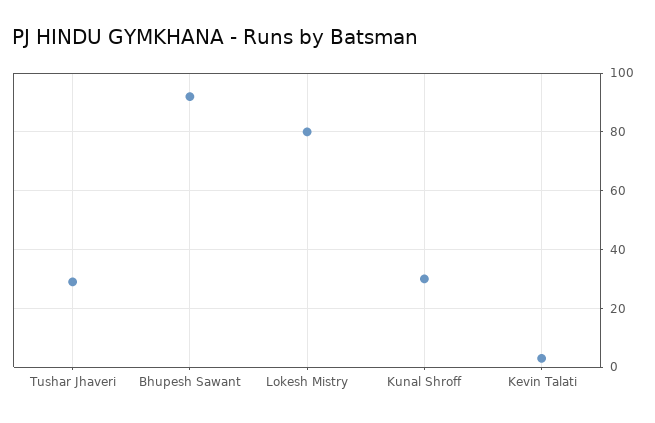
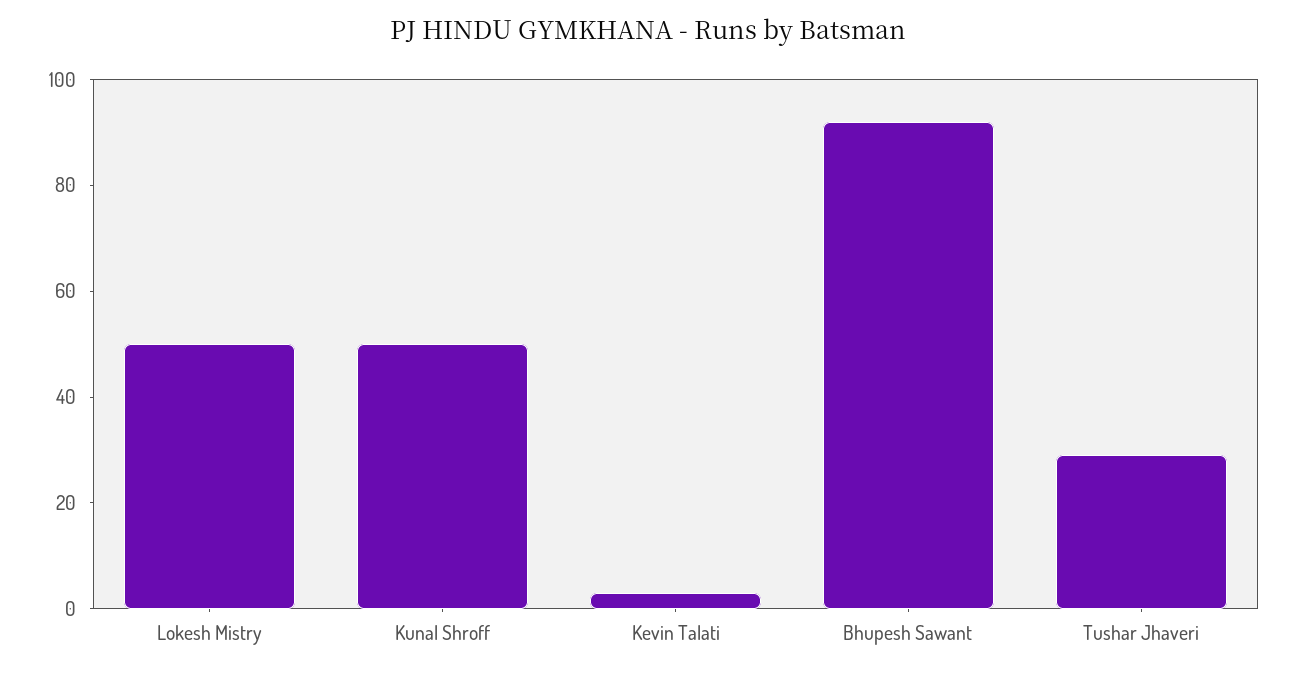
  {
    "Tushar Jhaveri": 30,
    "Bhupesh Sawant": 90,
-   "Lokesh Mistry": 80,
+   "Lokesh Mistry": 50,
-   "Kunal Shroff": 30,
+   "Kunal Shroff": 50,
    "Kevin Talati": 5
  }

